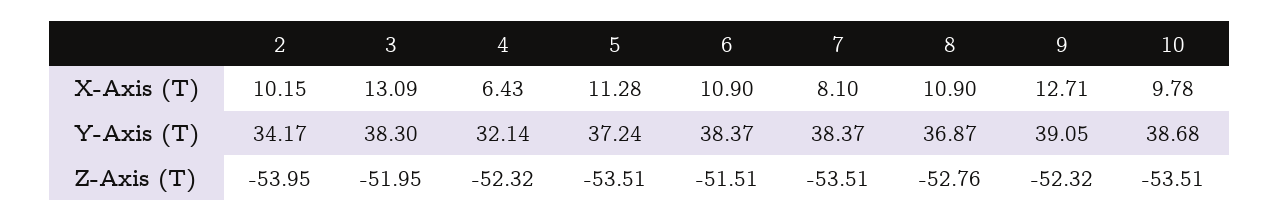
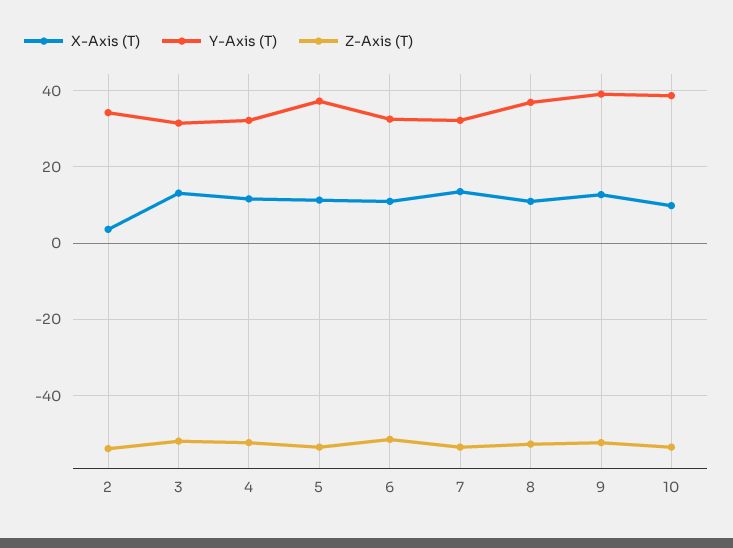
  {
    "X-Axis (T)": {
-     "2": 10.15,
+     "2": 4,
      "3": 13.09,
-     "4": 6.43,
+     "4": 12,
      "5": 11.28,
      "6": 10.9,
-     "7": 8.1,
+     "7": 14,
      "8": 10.9,
      "9": 12.71,
      "10": 9.78
    },
    "Y-Axis (T)": {
      "2": 34.17,
-     "3": 38.3,
+     "3": 32,
      "4": 32.14,
      "5": 37.24,
-     "6": 38.37,
+     "6": 32,
-     "7": 38.37,
+     "7": 32,
      "8": 36.87,
      "9": 39.05,
      "10": 38.68
    },
    "Z-Axis (T)": {
      "2": -53.95,
      "3": -51.95,
      "4": -52.32,
      "5": -53.51,
      "6": -51.51,
      "7": -53.51,
      "8": -52.76,
      "9": -52.32,
      "10": -53.51
    }
  }

